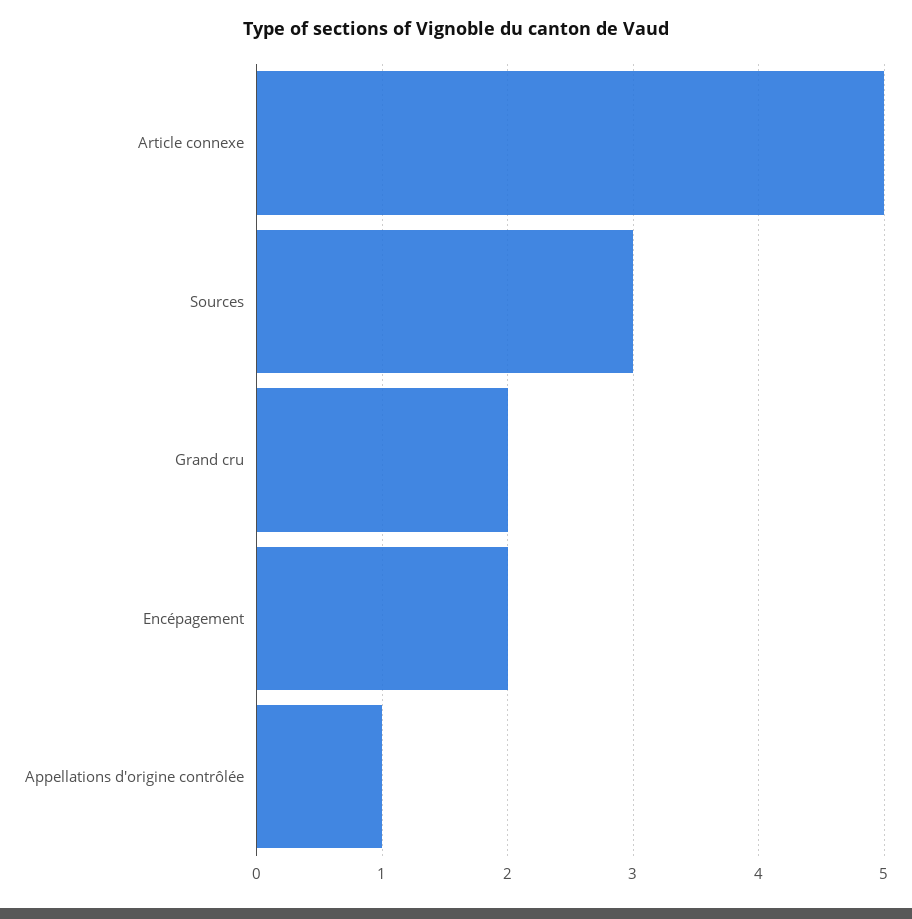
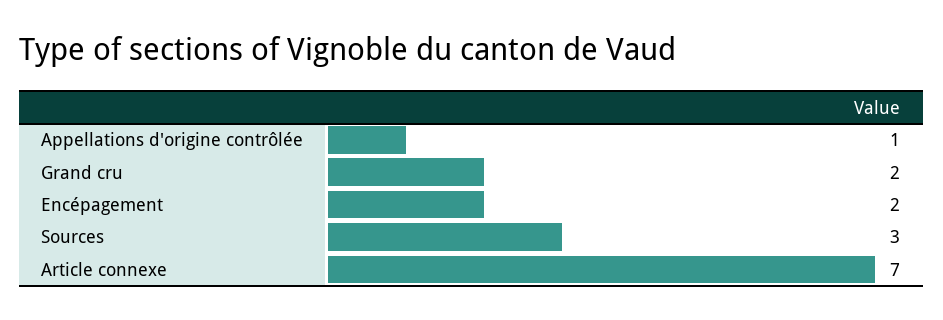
  {
-   "Article connexe": 5,
+   "Article connexe": 7,
    "Sources": 3,
    "Grand cru": 2,
    "Encépagement": 2,
    "Appellations d'origine contrôlée": 1
  }

